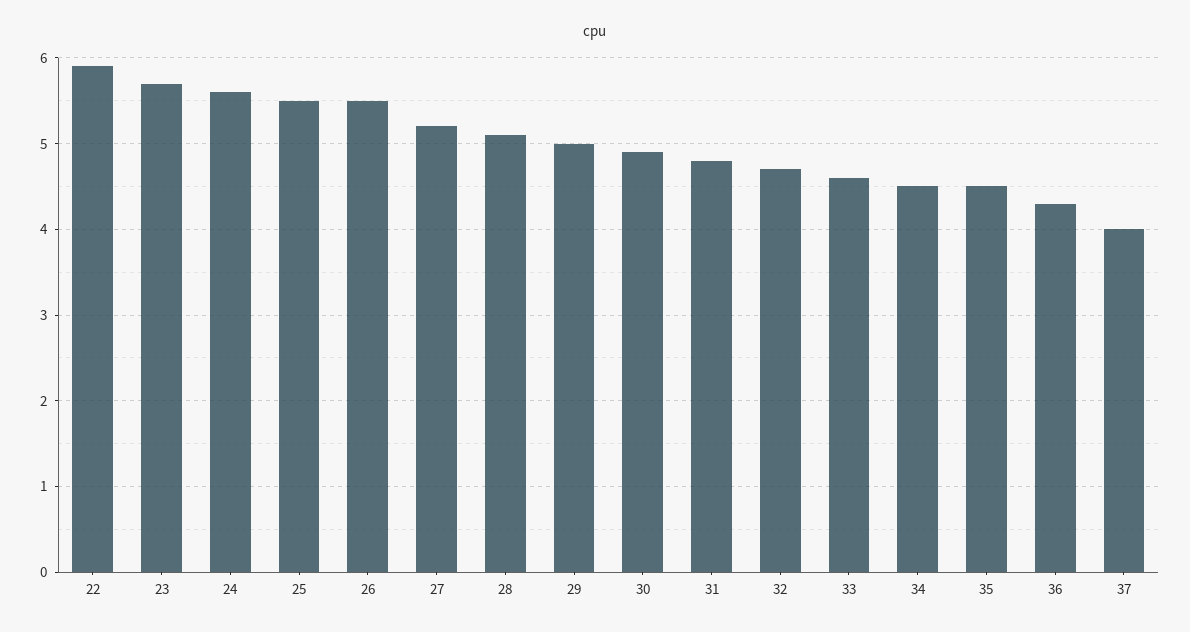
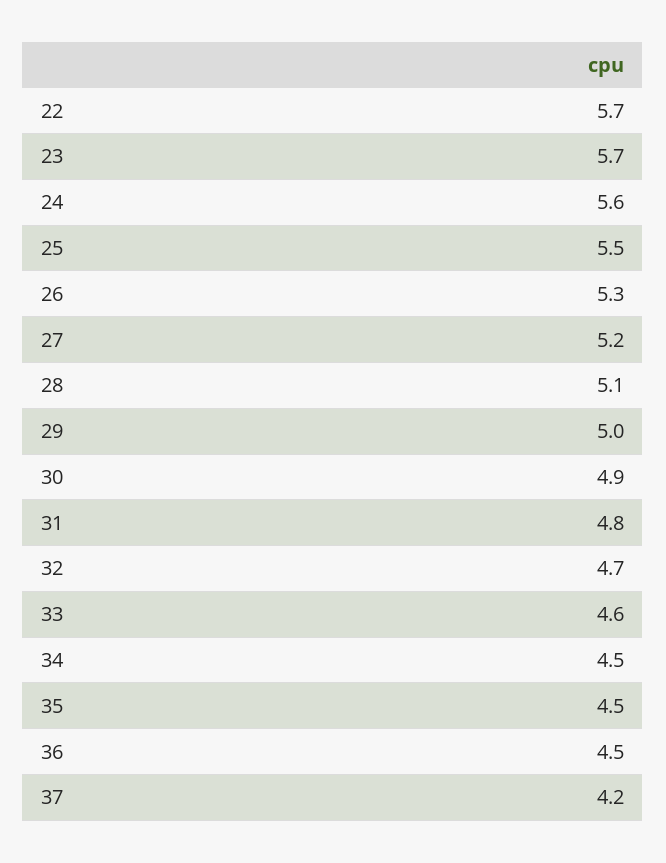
  {
-   "22": 5.9,
+   "22": 5.7,
    "23": 5.7,
    "24": 5.6,
    "25": 5.5,
-   "26": 5.5,
+   "26": 5.3,
    "27": 5.2,
    "28": 5.1,
    "29": 5,
    "30": 4.9,
    "31": 4.8,
    "32": 4.7,
    "33": 4.6,
    "34": 4.5,
    "35": 4.5,
-   "36": 4.3,
+   "36": 4.5,
-   "37": 4
+   "37": 4.2
  }

